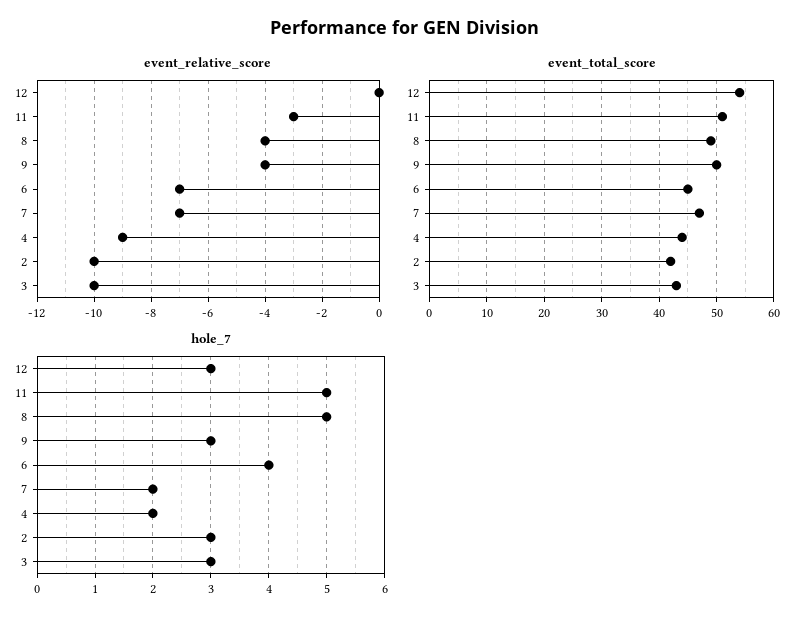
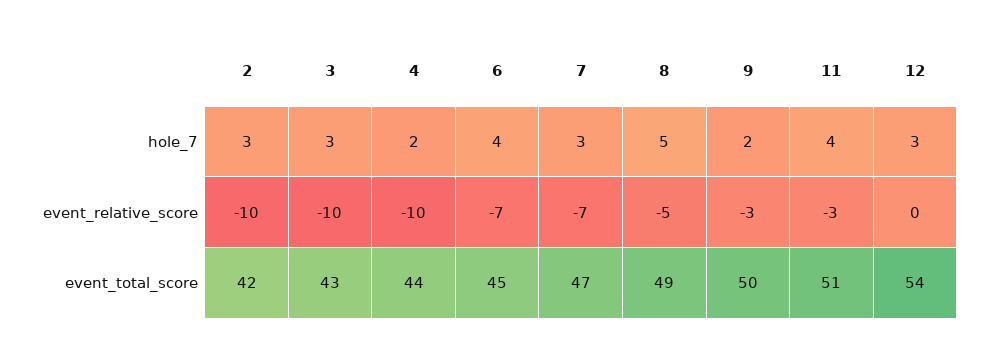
  {
    "event_relative_score": {
      "12": 0,
      "11": -3,
-     "8": -4,
+     "8": -5,
-     "9": -4,
+     "9": -3,
      "6": -7,
      "7": -7,
-     "4": -9,
+     "4": -10,
      "2": -10,
      "3": -10
    },
    "event_total_score": {
      "12": 54,
      "11": 51,
      "8": 49,
      "9": 50,
      "6": 45,
      "7": 47,
      "4": 44,
      "2": 42,
      "3": 43
    },
    "hole_7": {
      "12": 3,
-     "11": 5,
+     "11": 4,
      "8": 5,
-     "9": 3,
+     "9": 2,
      "6": 4,
-     "7": 2,
+     "7": 3,
      "4": 2,
      "2": 3,
      "3": 3
    }
  }

